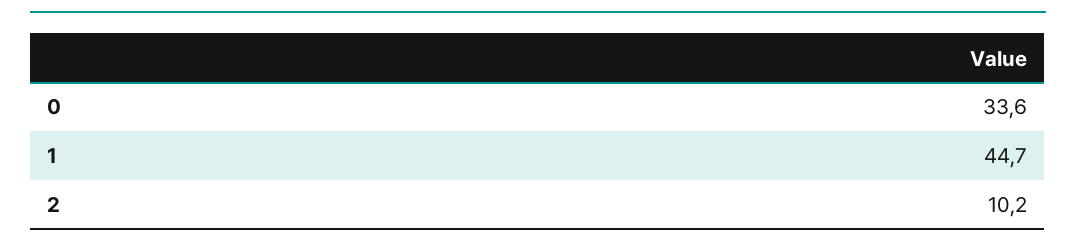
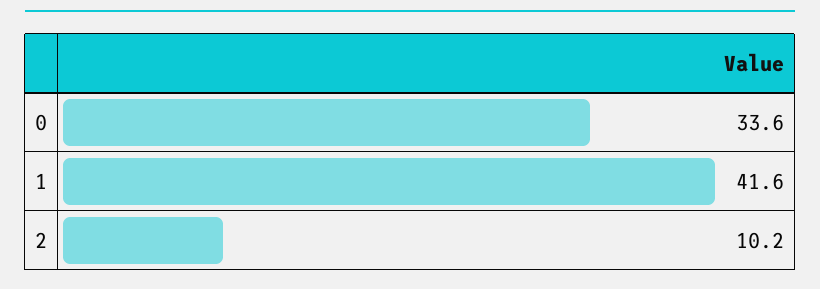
  {
    "0": 33.6,
-   "1": 44.7,
+   "1": 41.6,
    "2": 10.2
  }

